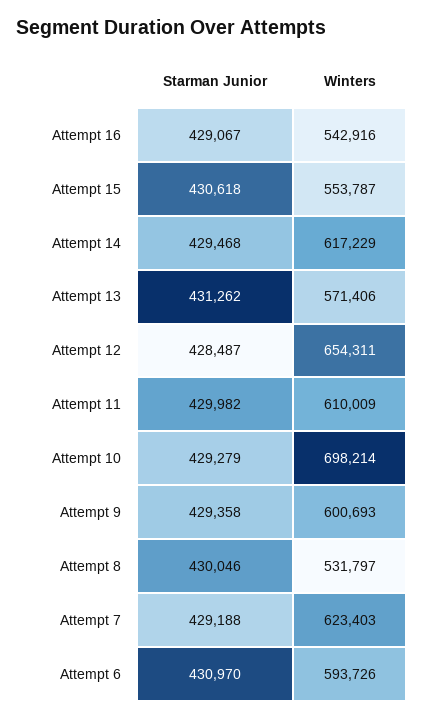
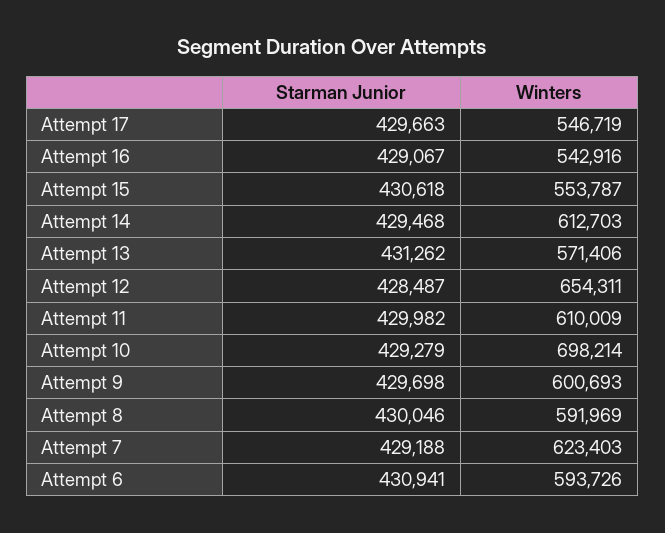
  {
    "Starman Junior": {
      "Attempt 16": 429067,
      "Attempt 15": 430618,
      "Attempt 14": 429468,
      "Attempt 13": 431262,
      "Attempt 12": 428487,
      "Attempt 11": 429982,
      "Attempt 10": 429279,
-     "Attempt 9": 429358,
+     "Attempt 9": 429698,
      "Attempt 8": 430046,
      "Attempt 7": 429188,
-     "Attempt 6": 430970
+     "Attempt 6": 430941,
+     "Attempt 17": 429663
    },
    "Winters": {
      "Attempt 16": 542916,
      "Attempt 15": 553787,
-     "Attempt 14": 617229,
+     "Attempt 14": 612703,
      "Attempt 13": 571406,
      "Attempt 12": 654311,
      "Attempt 11": 610009,
      "Attempt 10": 698214,
      "Attempt 9": 600693,
-     "Attempt 8": 531797,
+     "Attempt 8": 591969,
      "Attempt 7": 623403,
-     "Attempt 6": 593726
+     "Attempt 6": 593726,
+     "Attempt 17": 546719
    }
  }

